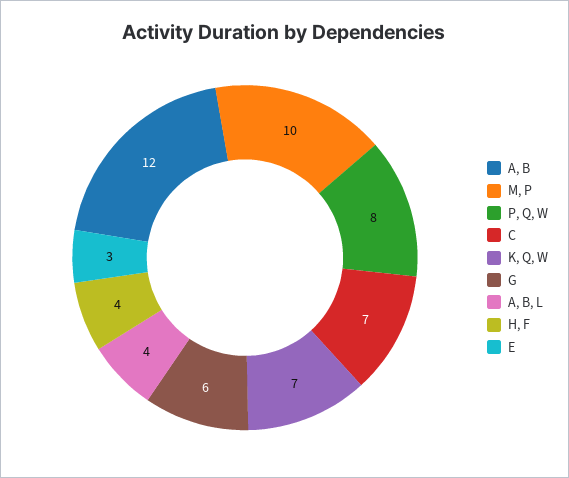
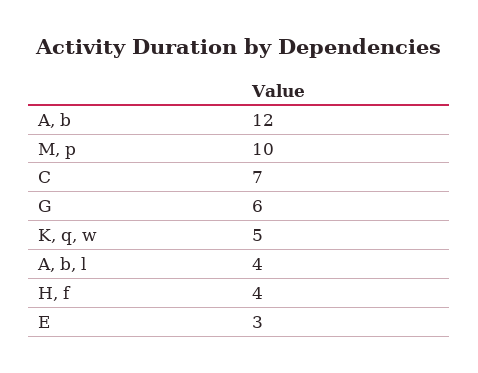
  {
    "A, B": 12,
    "M, P": 10,
-   "P, Q, W": 8,
    "C": 7,
-   "K, Q, W": 7,
+   "K, Q, W": 5,
    "G": 6,
    "A, B, L": 4,
    "H, F": 4,
    "E": 3
  }

